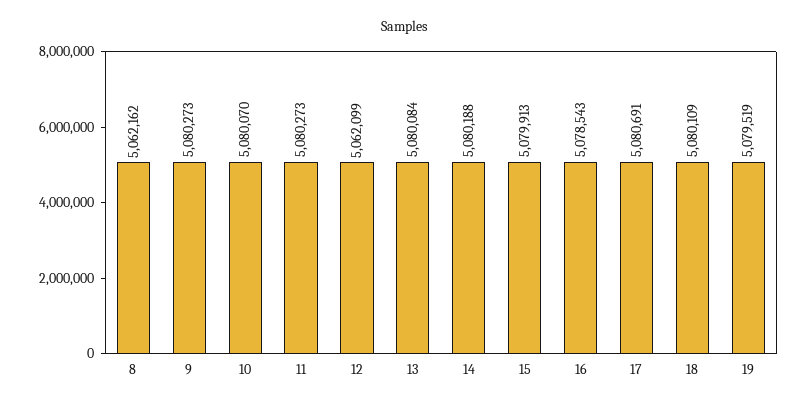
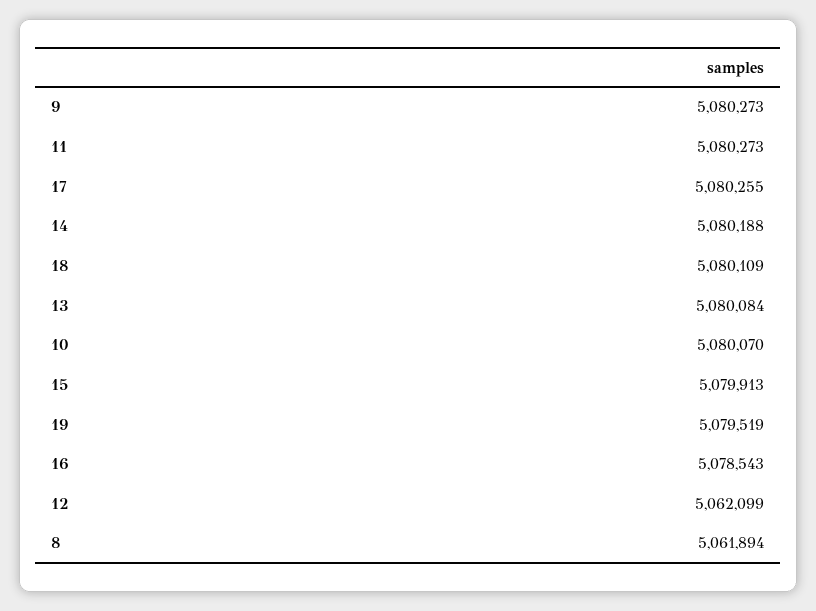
  {
-   "8": 5062162,
+   "8": 5061894,
    "9": 5080273,
    "10": 5080070,
    "11": 5080273,
    "12": 5062099,
    "13": 5080084,
    "14": 5080188,
    "15": 5079913,
    "16": 5078543,
-   "17": 5080691,
+   "17": 5080255,
    "18": 5080109,
    "19": 5079519
  }

